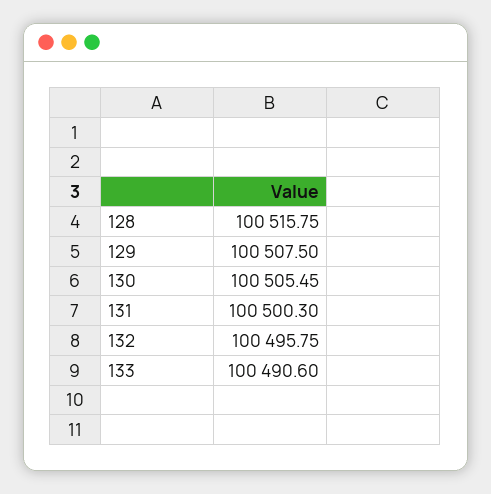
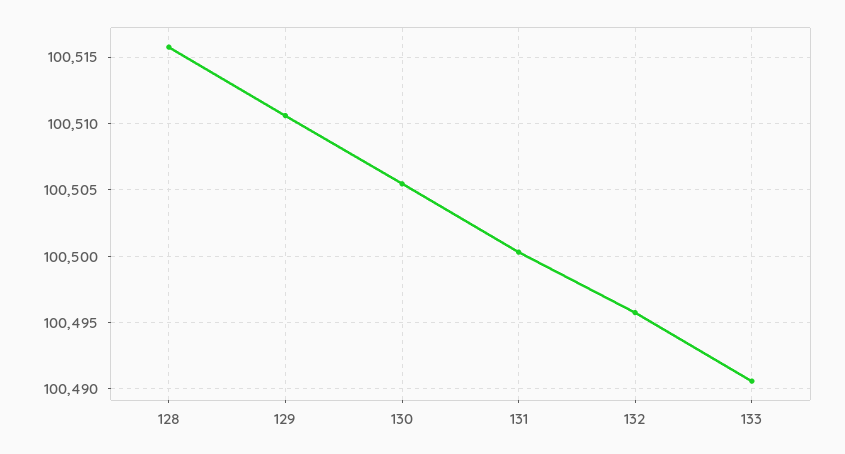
  {
    "128": 100515.75,
-   "129": 100507.5,
+   "129": 100510.5,
    "130": 100505.45,
    "131": 100500.3,
    "132": 100495.75,
    "133": 100490.6
  }

